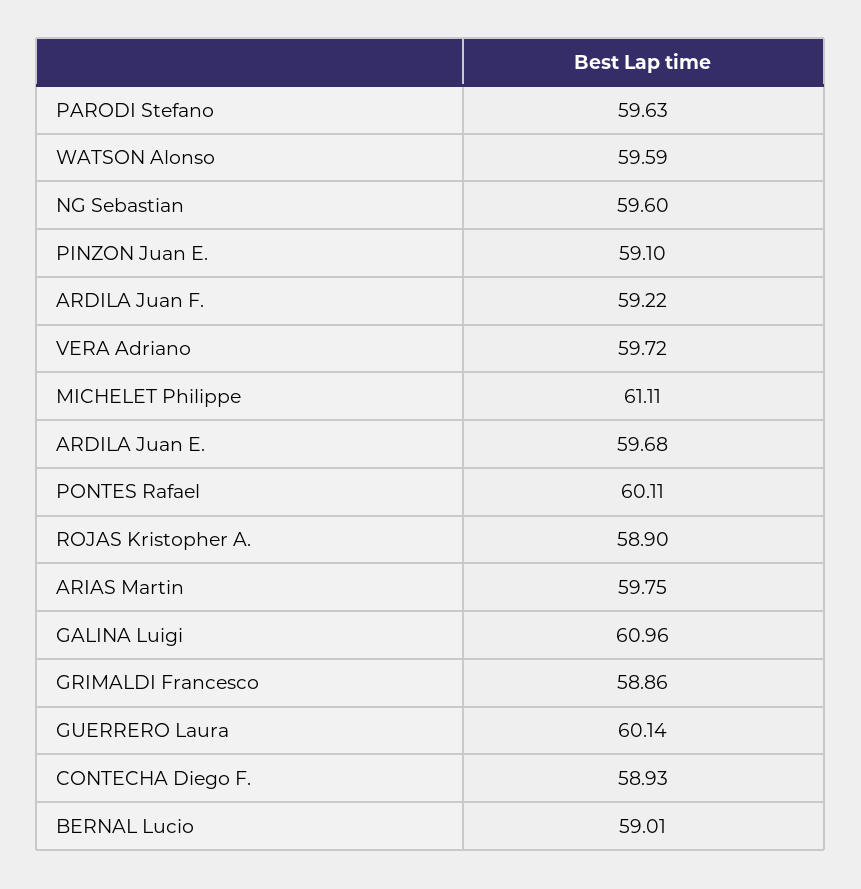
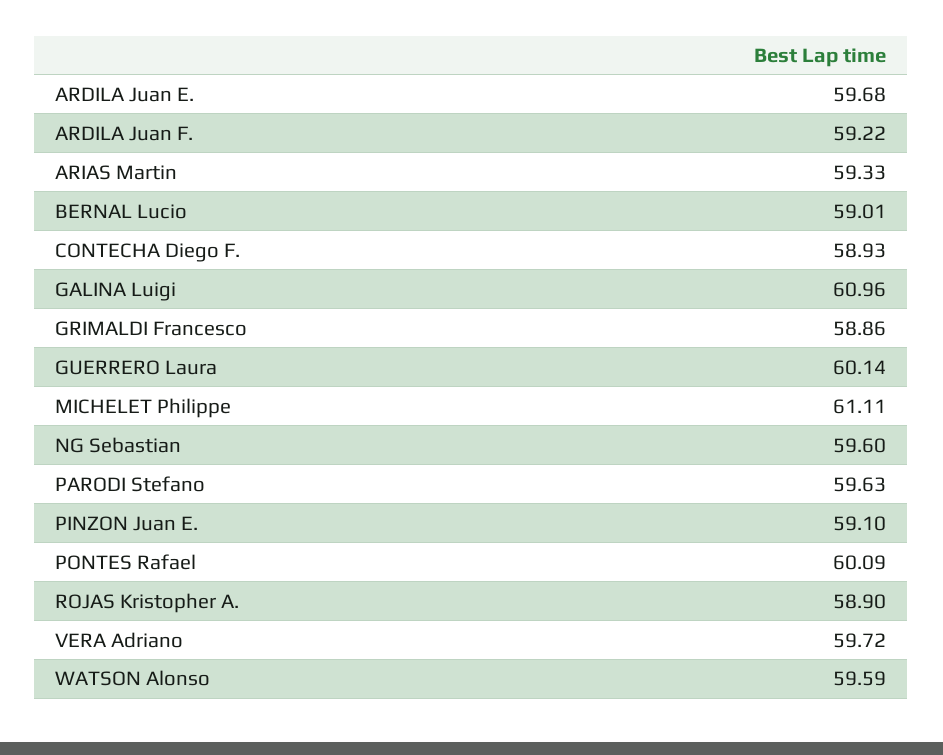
  {
    "PARODI Stefano": 59.63,
    "WATSON Alonso": 59.59,
    "NG Sebastian": 59.6,
    "PINZON Juan E.": 59.1,
    "ARDILA Juan F.": 59.22,
    "VERA Adriano": 59.72,
    "MICHELET Philippe": 61.11,
    "ARDILA Juan E.": 59.68,
-   "PONTES Rafael": 60.11,
+   "PONTES Rafael": 60.09,
    "ROJAS Kristopher A.": 58.9,
-   "ARIAS Martin": 59.75,
+   "ARIAS Martin": 59.33,
    "GALINA Luigi": 60.96,
    "GRIMALDI Francesco": 58.86,
    "GUERRERO Laura": 60.14,
    "CONTECHA Diego F.": 58.93,
    "BERNAL Lucio": 59.01
  }

